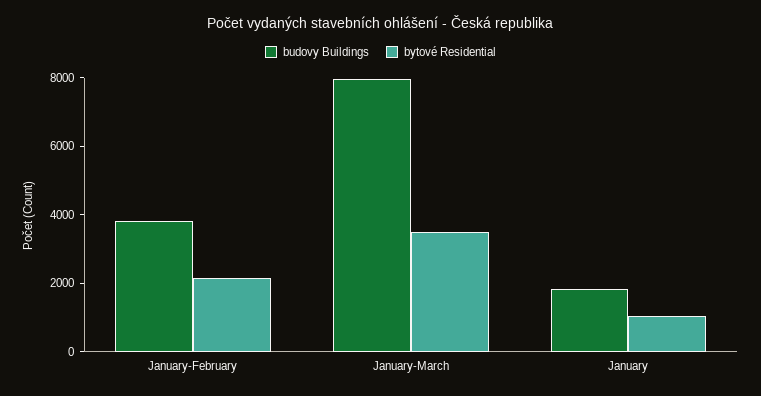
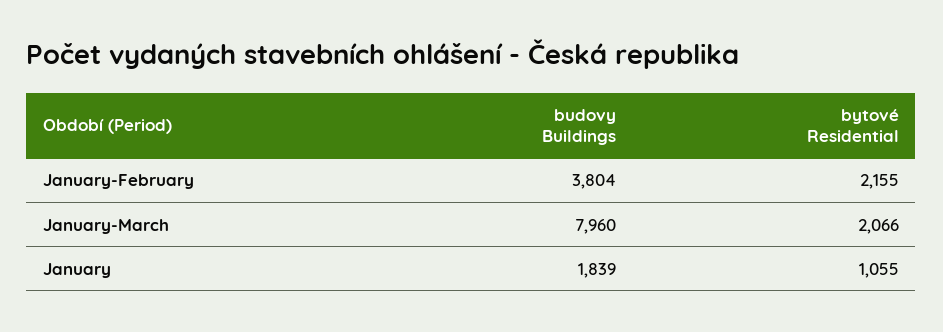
  {
    "budovy Buildings": {
      "January-February": 3804,
      "January-March": 7960,
      "January": 1839
    },
    "bytové Residential": {
      "January-February": 2155,
-     "January-March": 3500,
+     "January-March": 2066,
      "January": 1055
    }
  }

